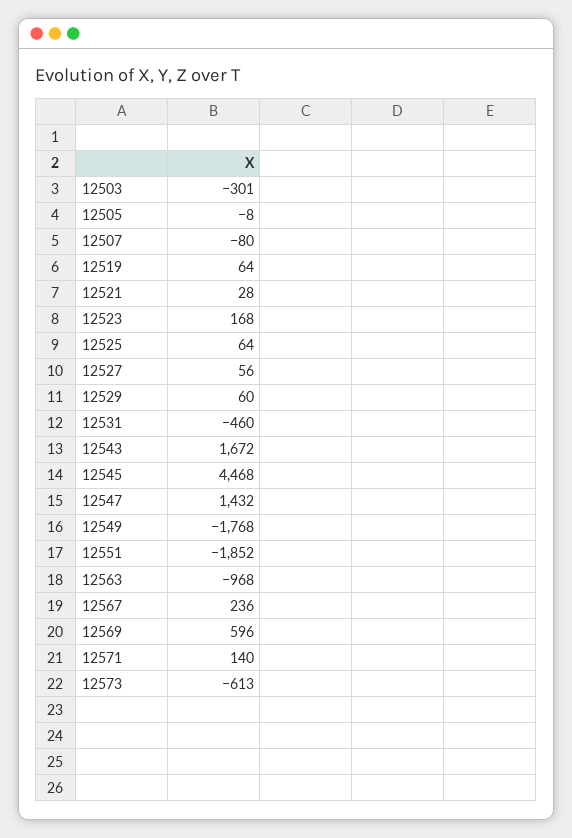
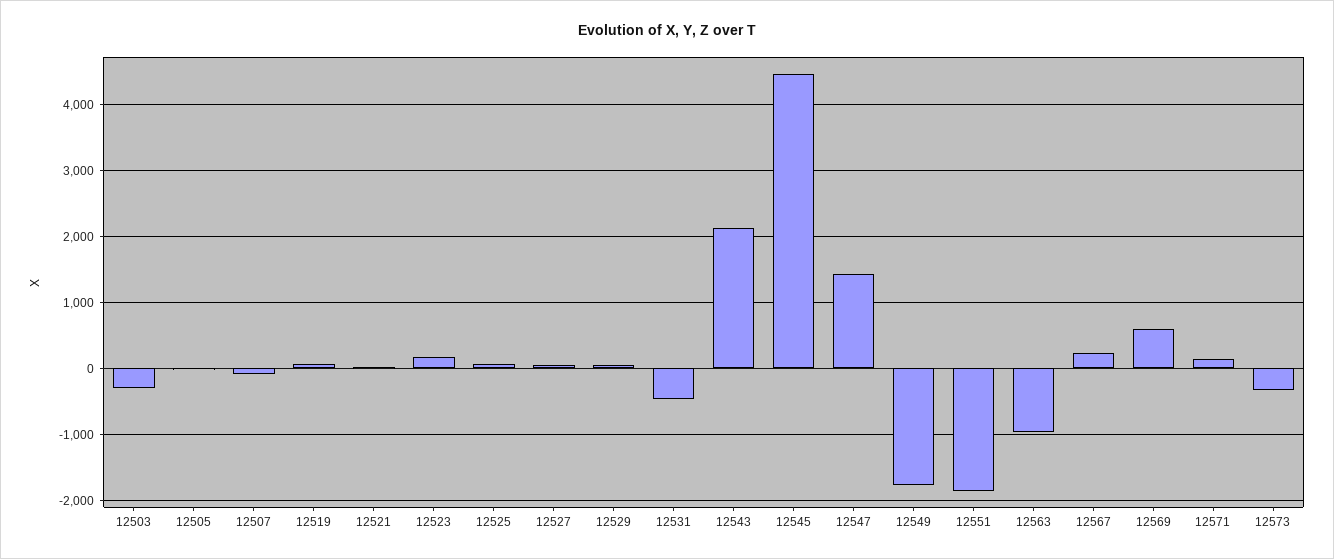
  {
    "12503": -301,
    "12505": -8,
    "12507": -80,
    "12519": 64,
    "12521": 28,
    "12523": 168,
    "12525": 64,
    "12527": 56,
    "12529": 60,
    "12531": -460,
-   "12543": 1672,
+   "12543": 2100,
    "12545": 4468,
    "12547": 1432,
    "12549": -1768,
    "12551": -1852,
    "12563": -968,
    "12567": 236,
    "12569": 596,
    "12571": 140,
-   "12573": -613
+   "12573": -300
  }

